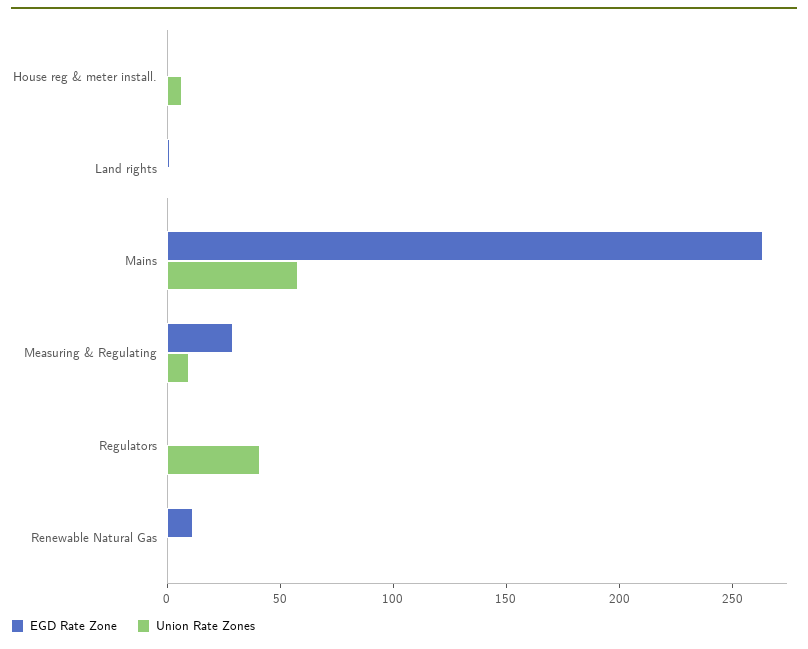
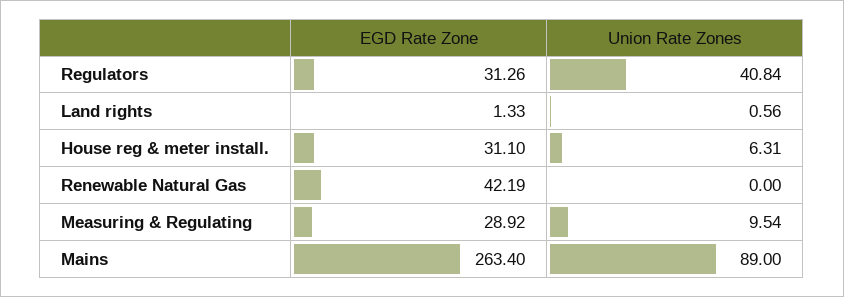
  {
    "EGD Rate Zone": {
-     "House reg & meter install.": 0,
+     "House reg & meter install.": 31.1,
      "Land rights": 1.33,
      "Mains": 263.4,
      "Measuring & Regulating": 28.92,
-     "Regulators": 0,
+     "Regulators": 31.26,
-     "Renewable Natural Gas": 10
+     "Renewable Natural Gas": 42.19
    },
    "Union Rate Zones": {
      "House reg & meter install.": 6.31,
      "Land rights": 0.56,
-     "Mains": 60,
+     "Mains": 89,
      "Measuring & Regulating": 9.54,
      "Regulators": 40.84,
      "Renewable Natural Gas": 0
    }
  }

